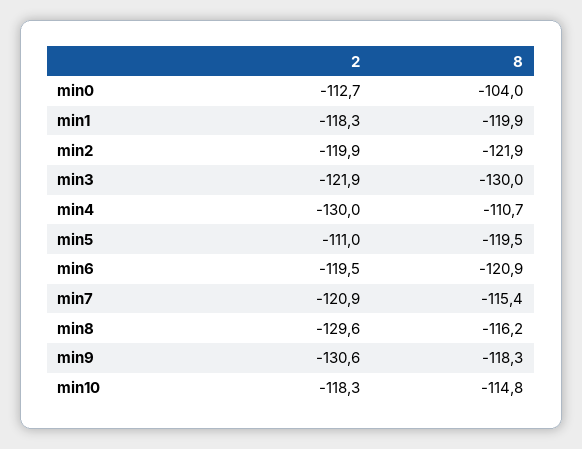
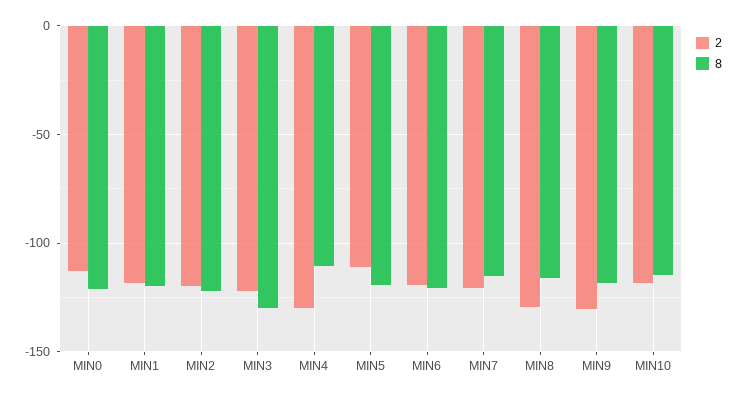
  {
    "2": {
      "min0": -112.7,
      "min1": -118.3,
      "min2": -119.9,
      "min3": -121.9,
      "min4": -130,
      "min5": -111,
      "min6": -119.5,
      "min7": -120.9,
      "min8": -129.6,
      "min9": -130.6,
      "min10": -118.3
    },
    "8": {
-     "min0": -104,
+     "min0": -120,
      "min1": -119.9,
      "min2": -121.9,
      "min3": -130,
      "min4": -110.7,
      "min5": -119.5,
      "min6": -120.9,
      "min7": -115.4,
      "min8": -116.2,
      "min9": -118.3,
      "min10": -114.8
    }
  }

